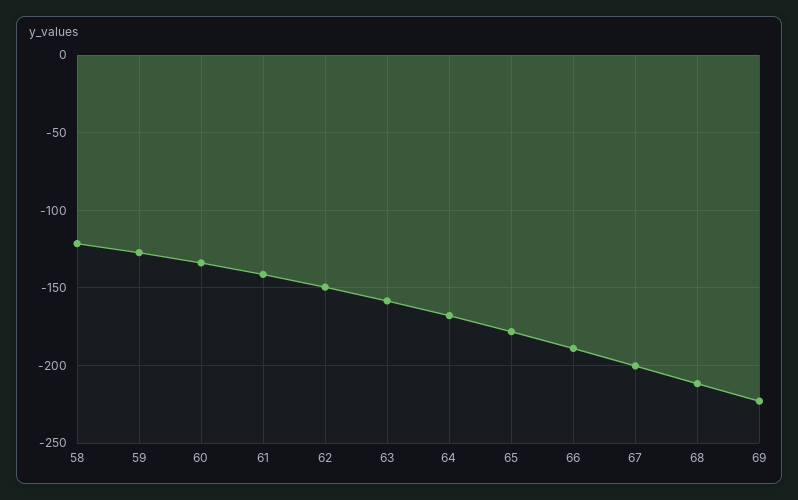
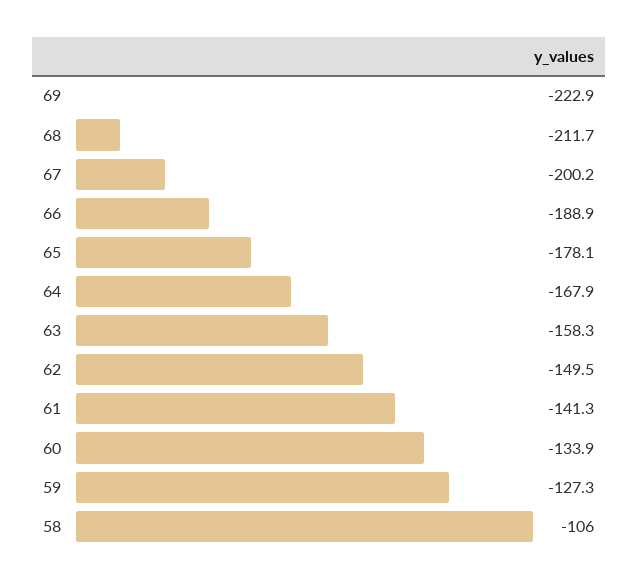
  {
-   "58": -120,
+   "58": -106,
    "59": -127.3,
    "60": -133.9,
    "61": -141.3,
    "62": -149.5,
    "63": -158.3,
    "64": -167.9,
    "65": -178.1,
    "66": -188.9,
    "67": -200.2,
    "68": -211.7,
    "69": -222.9
  }

